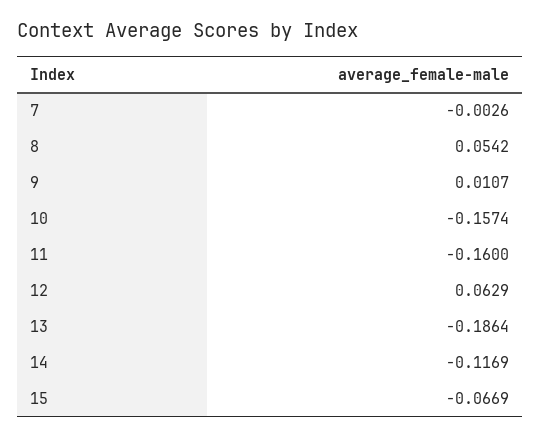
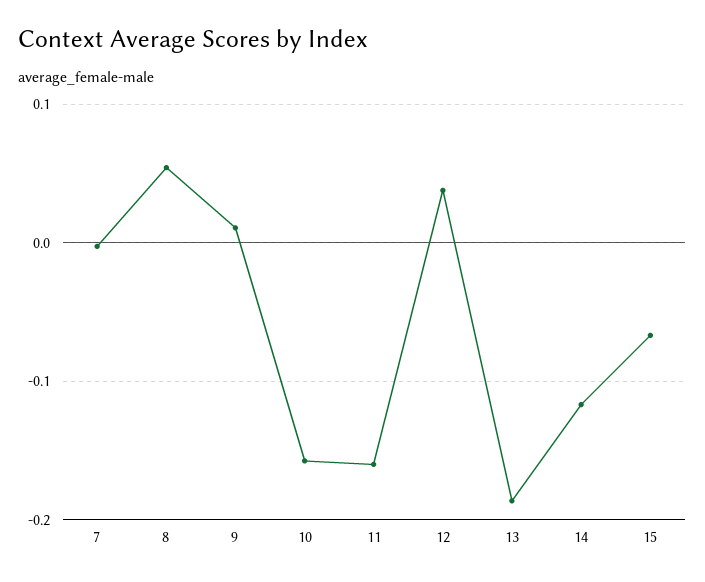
  {
    "7": -0.0026,
    "8": 0.0542,
    "9": 0.0107,
    "10": -0.1574,
    "11": -0.16,
-   "12": 0.0629,
+   "12": 0.04,
    "13": -0.1864,
    "14": -0.1169,
    "15": -0.0669
  }

